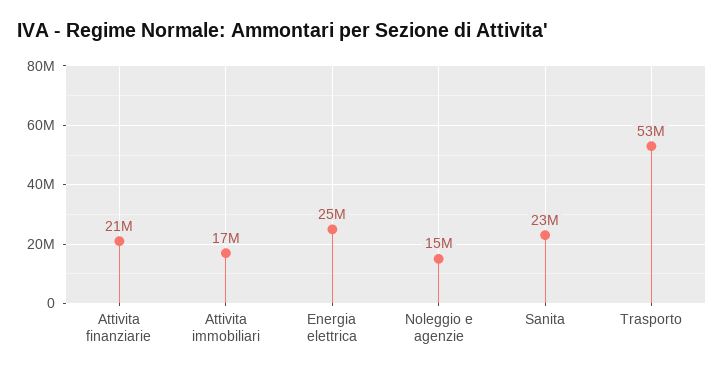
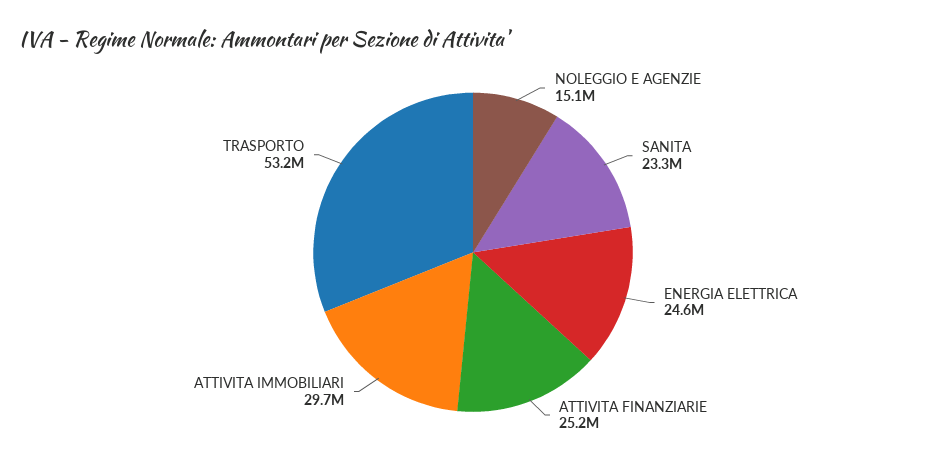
  {
-   "Attivita finanziarie": 21000000,
+   "Attivita finanziarie": 25200000,
-   "Attivita immobiliari": 17000000,
+   "Attivita immobiliari": 29700000,
    "Energia elettrica": 24600000,
    "Noleggio e agenzie": 15100000,
    "Sanita": 23300000,
    "Trasporto": 53200000
  }

